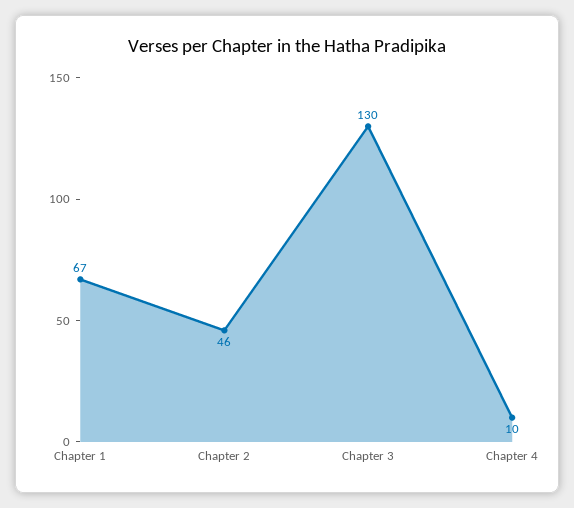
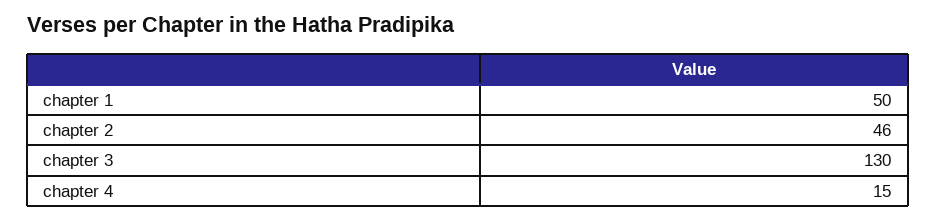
  {
-   "Chapter 1": 67,
+   "Chapter 1": 50,
    "Chapter 2": 46,
    "Chapter 3": 130,
-   "Chapter 4": 10
+   "Chapter 4": 15
  }

